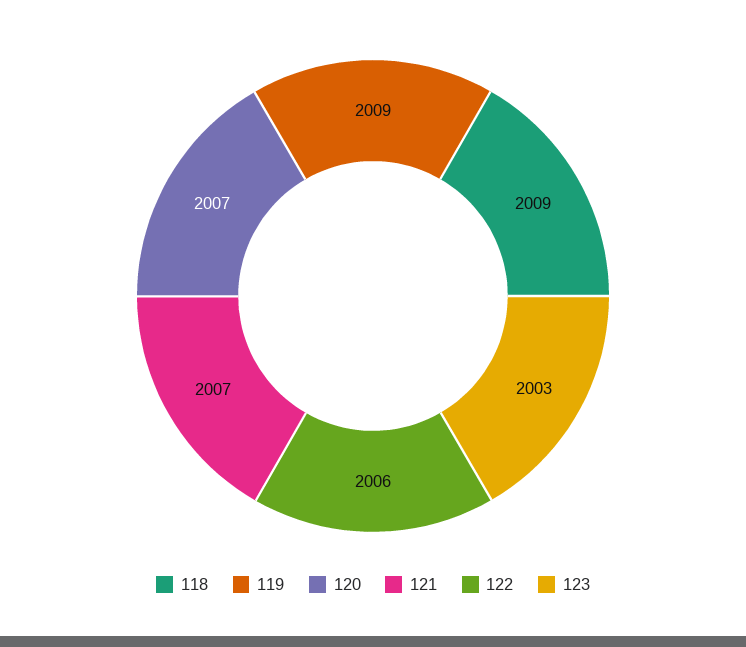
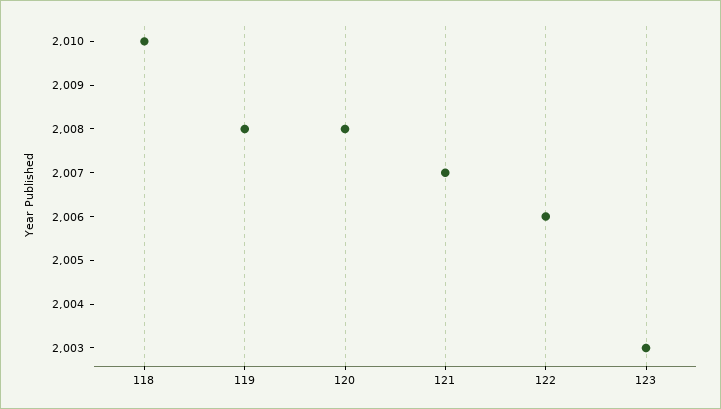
  {
-   "118": 2009,
+   "118": 2010,
-   "119": 2009,
+   "119": 2008,
-   "120": 2007,
+   "120": 2008,
    "121": 2007,
    "122": 2006,
    "123": 2003
  }

